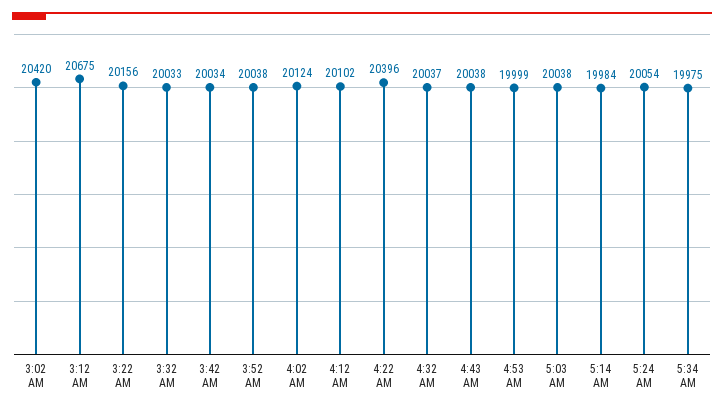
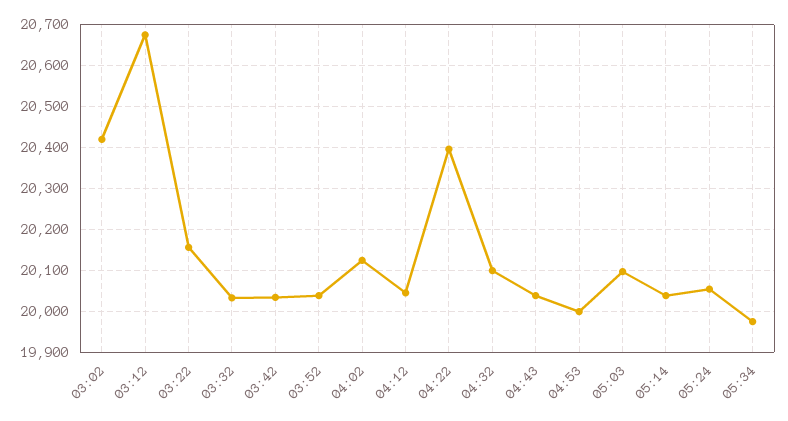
  {
    "3:02 AM": 20420,
    "3:12 AM": 20675,
    "3:22 AM": 20156,
    "3:32 AM": 20033,
    "3:42 AM": 20034,
    "3:52 AM": 20038,
    "4:02 AM": 20124,
-   "4:12 AM": 20102,
+   "4:12 AM": 20040,
    "4:22 AM": 20396,
-   "4:32 AM": 20037,
+   "4:32 AM": 20100,
    "4:43 AM": 20038,
    "4:53 AM": 19999,
-   "5:03 AM": 20038,
+   "5:03 AM": 20100,
-   "5:14 AM": 19984,
+   "5:14 AM": 20040,
    "5:24 AM": 20054,
    "5:34 AM": 19975
  }

